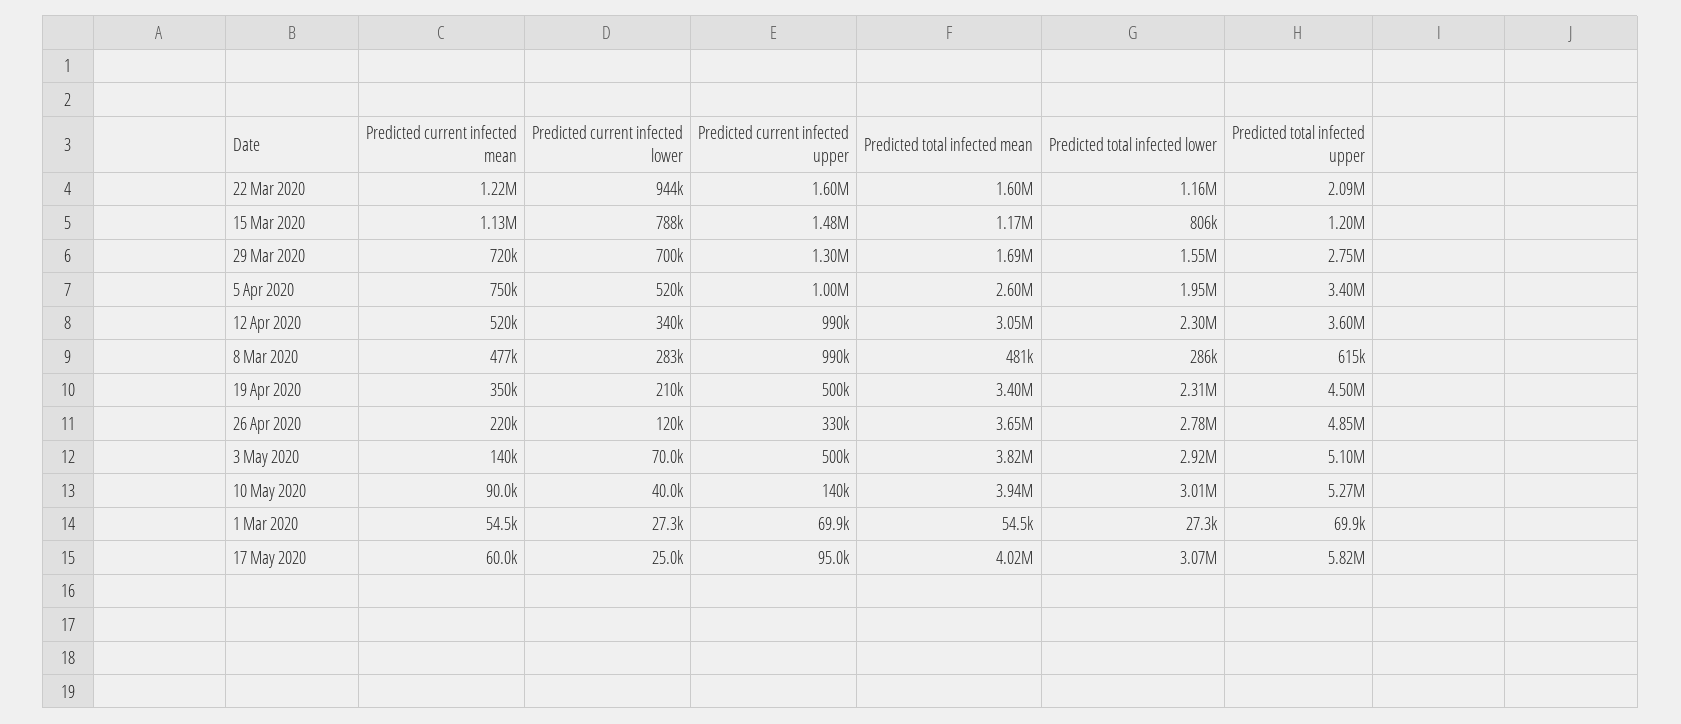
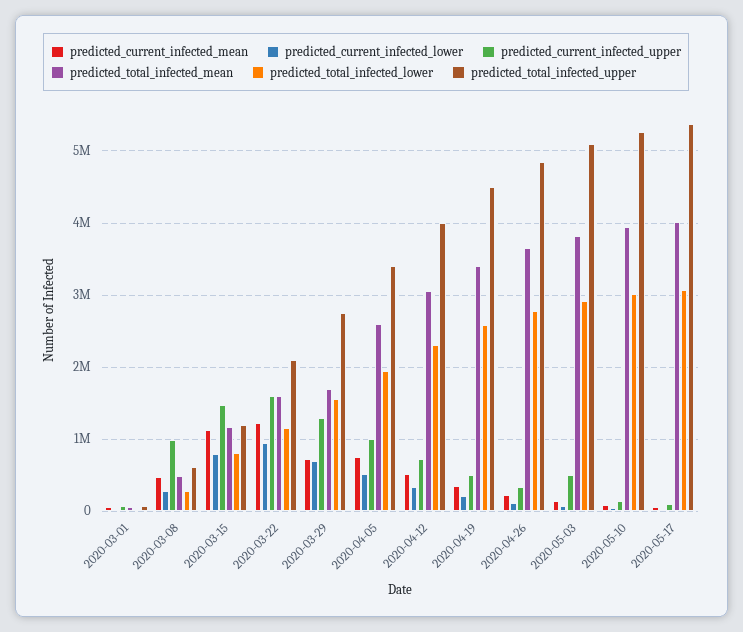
  {
    "Predicted current infected mean": {
      "22 Mar 2020": 1220000,
      "15 Mar 2020": 1130000,
      "29 Mar 2020": 720000,
      "5 Apr 2020": 750000,
      "12 Apr 2020": 520000,
      "8 Mar 2020": 477000,
      "19 Apr 2020": 350000,
      "26 Apr 2020": 220000,
      "3 May 2020": 140000,
      "10 May 2020": 90000,
      "1 Mar 2020": 54500,
      "17 May 2020": 60000
    },
    "Predicted current infected lower": {
      "22 Mar 2020": 944000,
      "15 Mar 2020": 788000,
      "29 Mar 2020": 700000,
      "5 Apr 2020": 520000,
      "12 Apr 2020": 340000,
      "8 Mar 2020": 283000,
      "19 Apr 2020": 210000,
      "26 Apr 2020": 120000,
      "3 May 2020": 70000,
      "10 May 2020": 40000,
      "1 Mar 2020": 27300,
      "17 May 2020": 25000
    },
    "Predicted current infected upper": {
      "22 Mar 2020": 1600000,
      "15 Mar 2020": 1480000,
      "29 Mar 2020": 1300000,
      "5 Apr 2020": 1000000,
-     "12 Apr 2020": 990000,
+     "12 Apr 2020": 700000,
      "8 Mar 2020": 990000,
      "19 Apr 2020": 500000,
      "26 Apr 2020": 330000,
      "3 May 2020": 500000,
      "10 May 2020": 140000,
      "1 Mar 2020": 69900,
      "17 May 2020": 95000
    },
    "Predicted total infected mean": {
      "22 Mar 2020": 1600000,
      "15 Mar 2020": 1170000,
      "29 Mar 2020": 1690000,
      "5 Apr 2020": 2600000,
      "12 Apr 2020": 3050000,
      "8 Mar 2020": 481000,
      "19 Apr 2020": 3400000,
      "26 Apr 2020": 3650000,
      "3 May 2020": 3820000,
      "10 May 2020": 3940000,
      "1 Mar 2020": 54500,
      "17 May 2020": 4020000
    },
    "Predicted total infected lower": {
      "22 Mar 2020": 1160000,
      "15 Mar 2020": 806000,
      "29 Mar 2020": 1550000,
      "5 Apr 2020": 1950000,
      "12 Apr 2020": 2300000,
      "8 Mar 2020": 286000,
-     "19 Apr 2020": 2310000,
+     "19 Apr 2020": 2600000,
      "26 Apr 2020": 2780000,
      "3 May 2020": 2920000,
      "10 May 2020": 3010000,
      "1 Mar 2020": 27300,
      "17 May 2020": 3070000
    },
    "Predicted total infected upper": {
      "22 Mar 2020": 2090000,
      "15 Mar 2020": 1200000,
      "29 Mar 2020": 2750000,
      "5 Apr 2020": 3400000,
-     "12 Apr 2020": 3600000,
+     "12 Apr 2020": 4000000,
      "8 Mar 2020": 615000,
      "19 Apr 2020": 4500000,
      "26 Apr 2020": 4850000,
      "3 May 2020": 5100000,
      "10 May 2020": 5270000,
      "1 Mar 2020": 69900,
-     "17 May 2020": 5820000
+     "17 May 2020": 5400000
    }
  }

